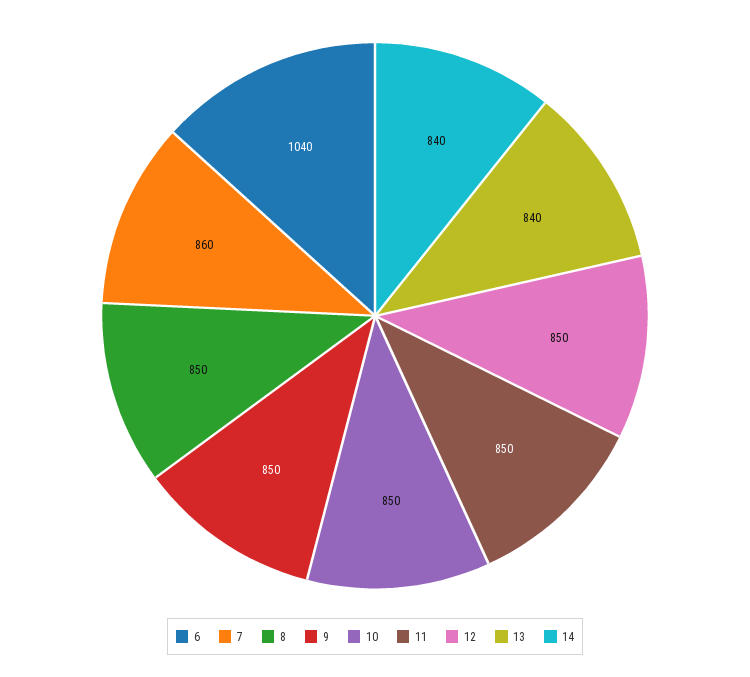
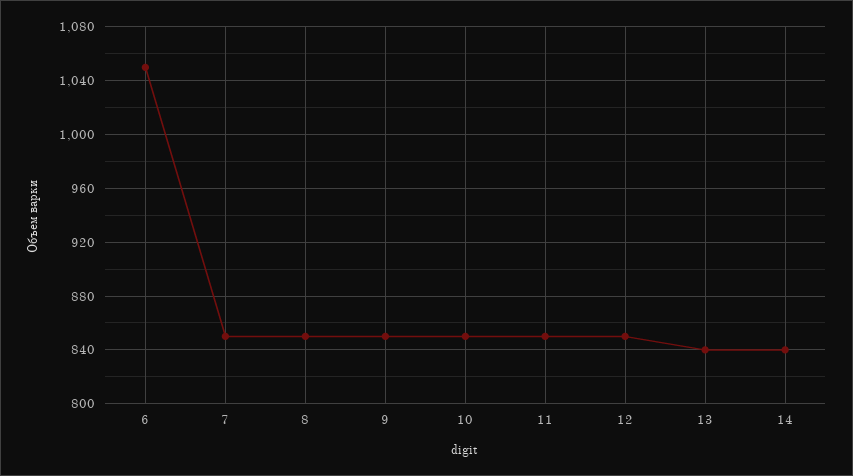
  {
-   "6": 1040,
+   "6": 1050,
-   "7": 860,
+   "7": 850,
    "8": 850,
    "9": 850,
    "10": 850,
    "11": 850,
    "12": 850,
    "13": 840,
    "14": 840
  }

